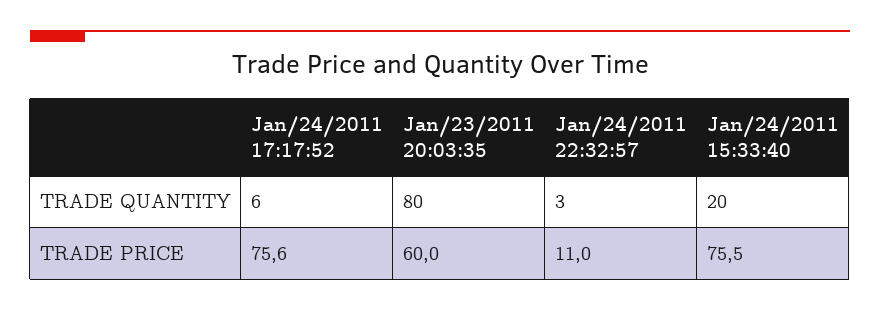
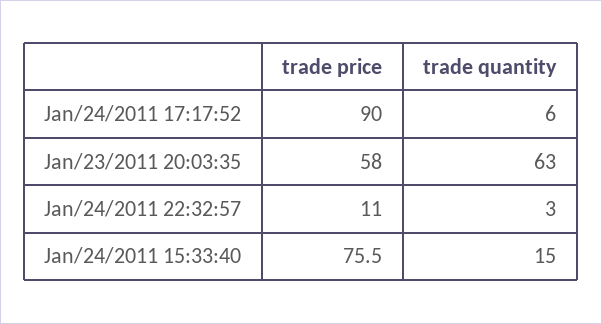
  {
    "Jan/24/2011 17:17:52": {
      "TRADE QUANTITY": 6,
-     "TRADE PRICE": 75.6
+     "TRADE PRICE": 90
    },
    "Jan/23/2011 20:03:35": {
-     "TRADE QUANTITY": 80,
+     "TRADE QUANTITY": 63,
-     "TRADE PRICE": 60
+     "TRADE PRICE": 58
    },
    "Jan/24/2011 22:32:57": {
      "TRADE QUANTITY": 3,
      "TRADE PRICE": 11
    },
    "Jan/24/2011 15:33:40": {
-     "TRADE QUANTITY": 20,
+     "TRADE QUANTITY": 15,
      "TRADE PRICE": 75.5
    }
  }

